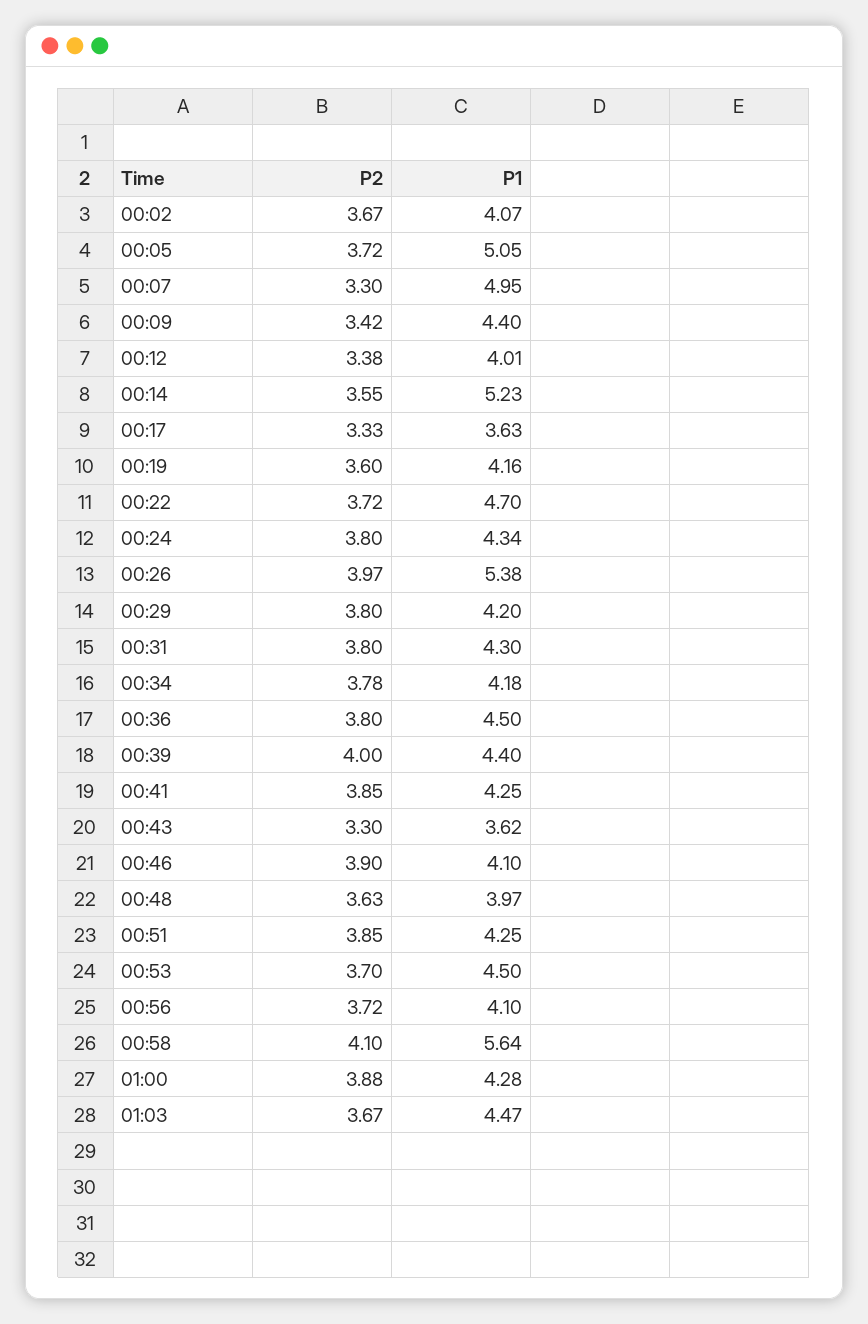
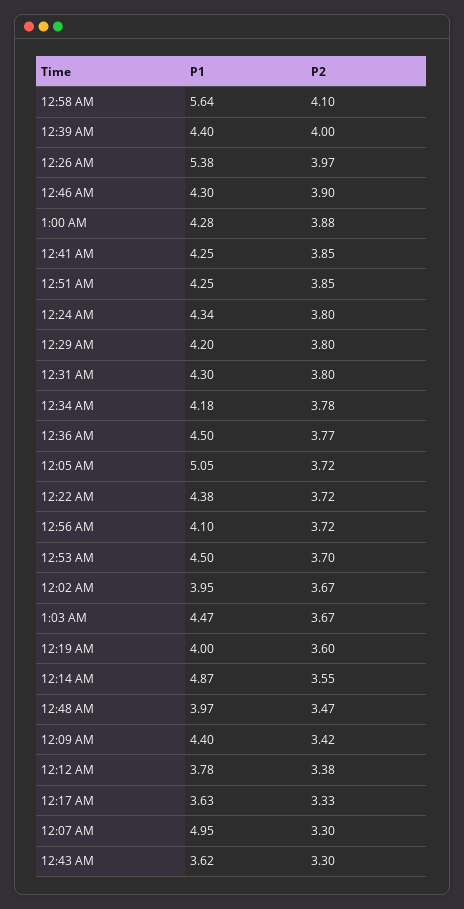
  {
    "P2": {
      "00:02": 3.67,
      "00:05": 3.72,
      "00:07": 3.3,
      "00:09": 3.42,
      "00:12": 3.38,
      "00:14": 3.55,
      "00:17": 3.33,
      "00:19": 3.6,
      "00:22": 3.72,
      "00:24": 3.8,
      "00:26": 3.97,
      "00:29": 3.8,
      "00:31": 3.8,
      "00:34": 3.78,
-     "00:36": 3.8,
+     "00:36": 3.77,
      "00:39": 4,
      "00:41": 3.85,
      "00:43": 3.3,
      "00:46": 3.9,
-     "00:48": 3.63,
+     "00:48": 3.47,
      "00:51": 3.85,
      "00:53": 3.7,
      "00:56": 3.72,
      "00:58": 4.1,
      "01:00": 3.88,
      "01:03": 3.67
    },
    "P1": {
-     "00:02": 4.07,
+     "00:02": 3.95,
      "00:05": 5.05,
      "00:07": 4.95,
      "00:09": 4.4,
-     "00:12": 4.01,
+     "00:12": 3.78,
-     "00:14": 5.23,
+     "00:14": 4.87,
      "00:17": 3.63,
-     "00:19": 4.16,
+     "00:19": 4,
-     "00:22": 4.7,
+     "00:22": 4.38,
      "00:24": 4.34,
      "00:26": 5.38,
      "00:29": 4.2,
      "00:31": 4.3,
      "00:34": 4.18,
      "00:36": 4.5,
      "00:39": 4.4,
      "00:41": 4.25,
      "00:43": 3.62,
-     "00:46": 4.1,
+     "00:46": 4.3,
      "00:48": 3.97,
      "00:51": 4.25,
      "00:53": 4.5,
      "00:56": 4.1,
      "00:58": 5.64,
      "01:00": 4.28,
      "01:03": 4.47
    }
  }

